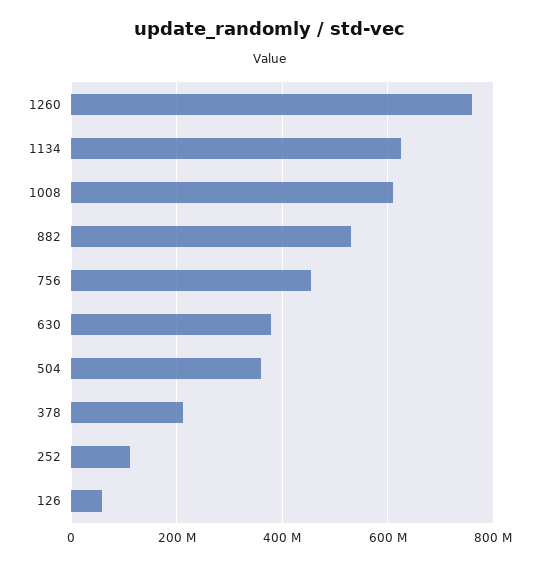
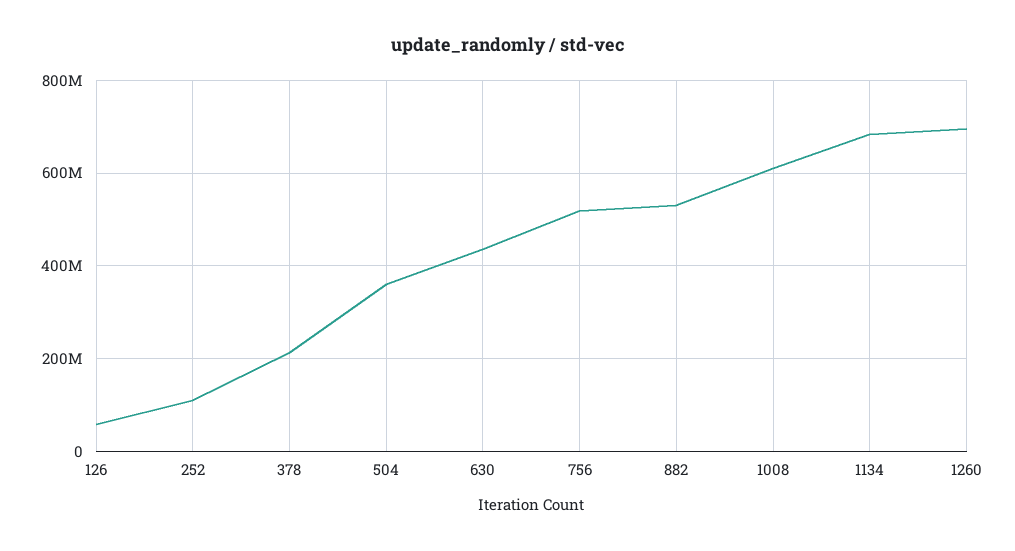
  {
-   "1260": 760000000,
+   "1260": 700000000,
-   "1134": 620000000,
+   "1134": 680000000,
    "1008": 620000000,
    "882": 540000000,
-   "756": 460000000,
+   "756": 520000000,
-   "630": 380000000,
+   "630": 440000000,
    "504": 360000000,
    "378": 220000000,
    "252": 120000000,
    "126": 60000000
  }

